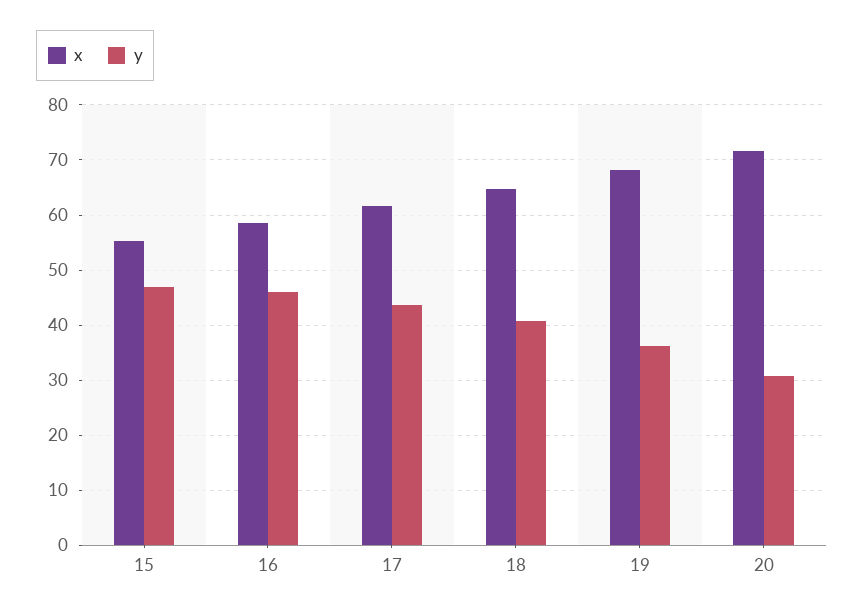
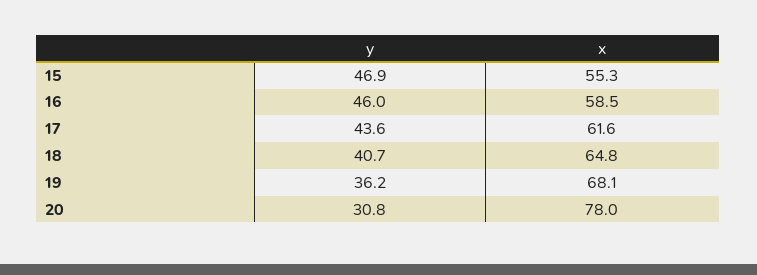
  {
    "x": {
      "15": 55.3,
      "16": 58.5,
      "17": 61.6,
      "18": 64.8,
      "19": 68.1,
-     "20": 72
+     "20": 78
    },
    "y": {
      "15": 46.9,
      "16": 46,
      "17": 43.6,
      "18": 40.7,
      "19": 36.2,
      "20": 30.8
    }
  }

